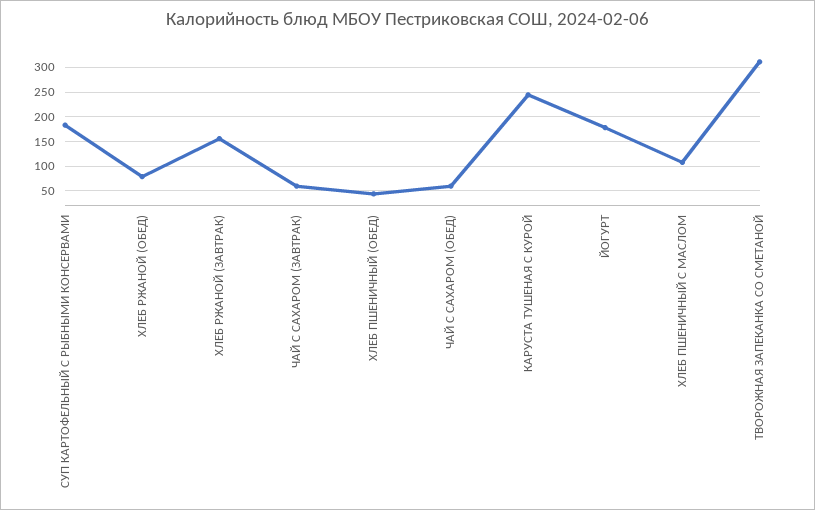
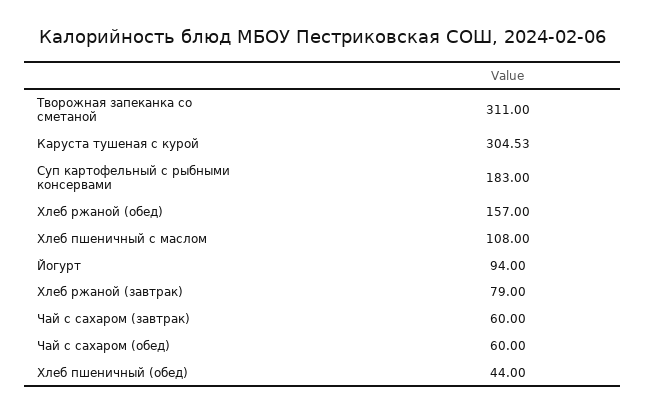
  {
    "СУП КАРТОФЕЛЬНЫЙ С РЫБНЫМИ КОНСЕРВАМИ": 183,
-   "ХЛЕБ РЖАНОЙ (ОБЕД)": 75,
+   "ХЛЕБ РЖАНОЙ (ОБЕД)": 157,
-   "ХЛЕБ РЖАНОЙ (ЗАВТРАК)": 150,
+   "ХЛЕБ РЖАНОЙ (ЗАВТРАК)": 79,
    "ЧАЙ С САХАРОМ (ЗАВТРАК)": 60,
    "ХЛЕБ ПШЕНИЧНЫЙ (ОБЕД)": 44,
    "ЧАЙ С САХАРОМ (ОБЕД)": 60,
-   "КАРУСТА ТУШЕНАЯ С КУРОЙ": 250,
+   "КАРУСТА ТУШЕНАЯ С КУРОЙ": 304.53,
-   "ЙОГУРТ": 175,
+   "ЙОГУРТ": 94,
    "ХЛЕБ ПШЕНИЧНЫЙ С МАСЛОМ": 108,
    "ТВОРОЖНАЯ ЗАПЕКАНКА СО СМЕТАНОЙ": 311
  }

